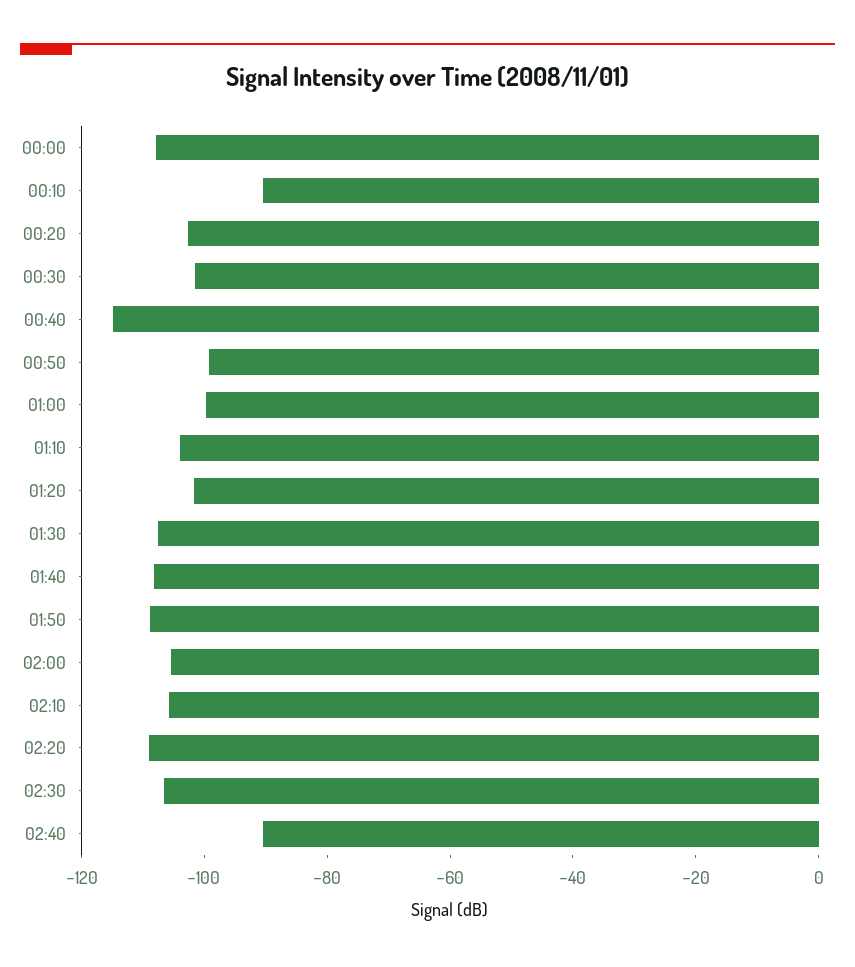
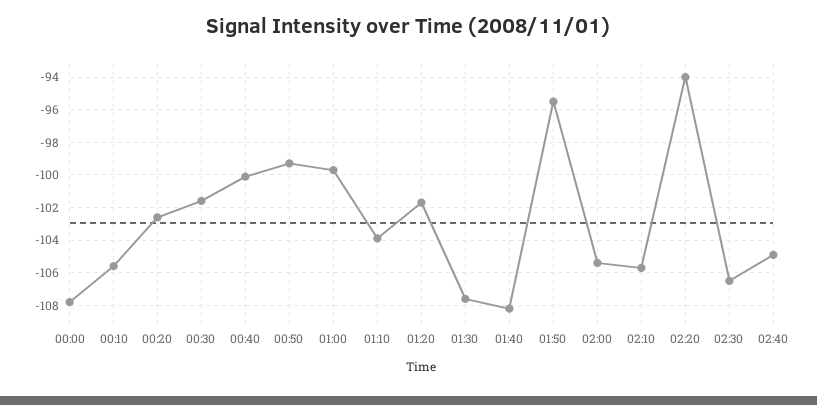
  {
    "00:00": -108,
-   "00:10": -90,
+   "00:10": -105.5,
    "00:20": -102.5,
    "00:30": -101.5,
-   "00:40": -115,
+   "00:40": -100,
    "00:50": -99.5,
    "01:00": -99.5,
    "01:10": -104,
    "01:20": -101.5,
    "01:30": -107.5,
    "01:40": -108,
-   "01:50": -110,
+   "01:50": -95.5,
    "02:00": -105.5,
    "02:10": -105.5,
-   "02:20": -110,
+   "02:20": -94,
    "02:30": -106.5,
-   "02:40": -90
+   "02:40": -105
  }

